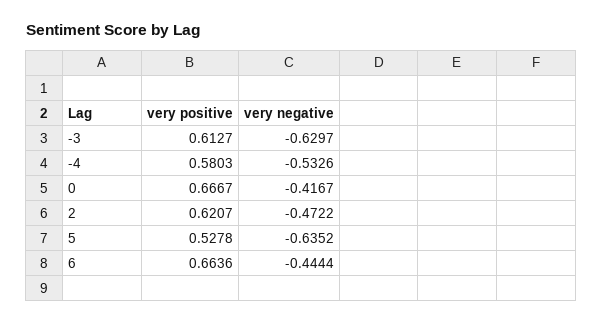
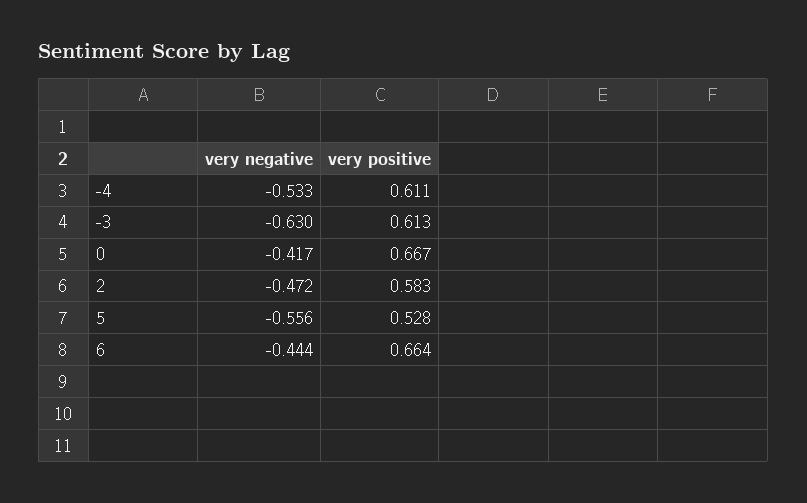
  {
    "very positive": {
      "-3": 0.6127,
-     "-4": 0.5803,
+     "-4": 0.611,
      "0": 0.6667,
-     "2": 0.6207,
+     "2": 0.583,
      "5": 0.5278,
      "6": 0.6636
    },
    "very negative": {
      "-3": -0.6297,
      "-4": -0.5326,
      "0": -0.4167,
      "2": -0.4722,
-     "5": -0.6352,
+     "5": -0.556,
      "6": -0.4444
    }
  }

